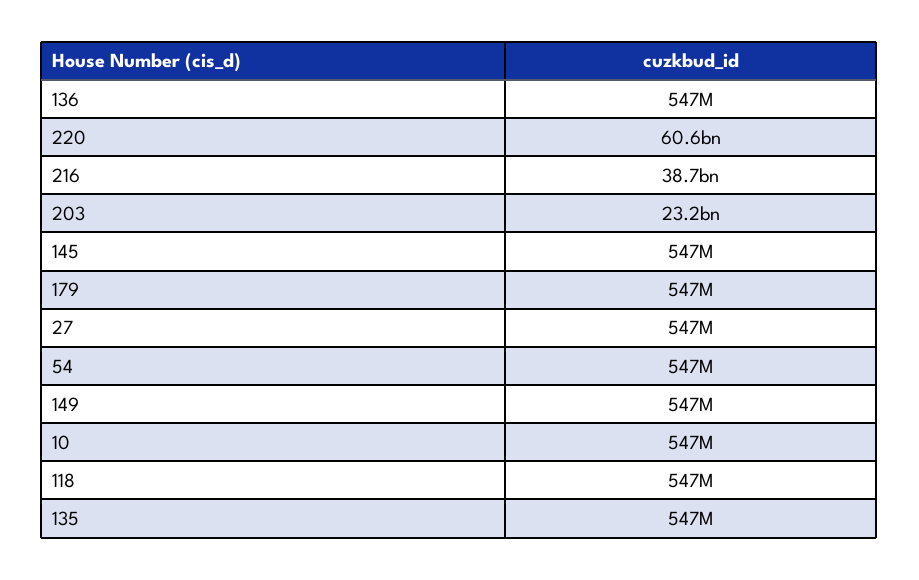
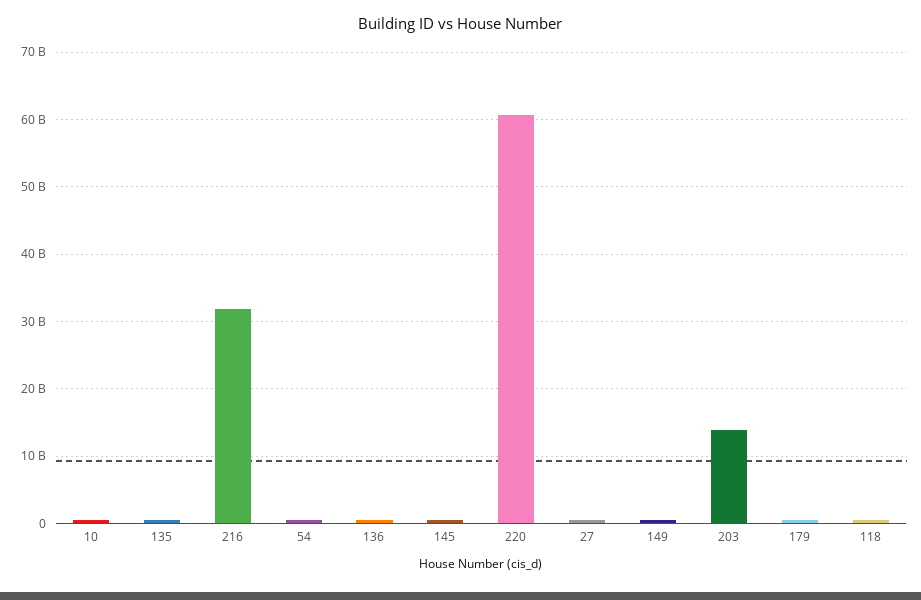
  {
    "136": 547000000,
    "220": 60600000000,
-   "216": 38700000000,
+   "216": 32000000000,
-   "203": 23200000000,
+   "203": 14000000000,
    "145": 547000000,
    "179": 547000000,
    "27": 547000000,
    "54": 547000000,
    "149": 547000000,
    "10": 547000000,
    "118": 547000000,
    "135": 547000000
  }

